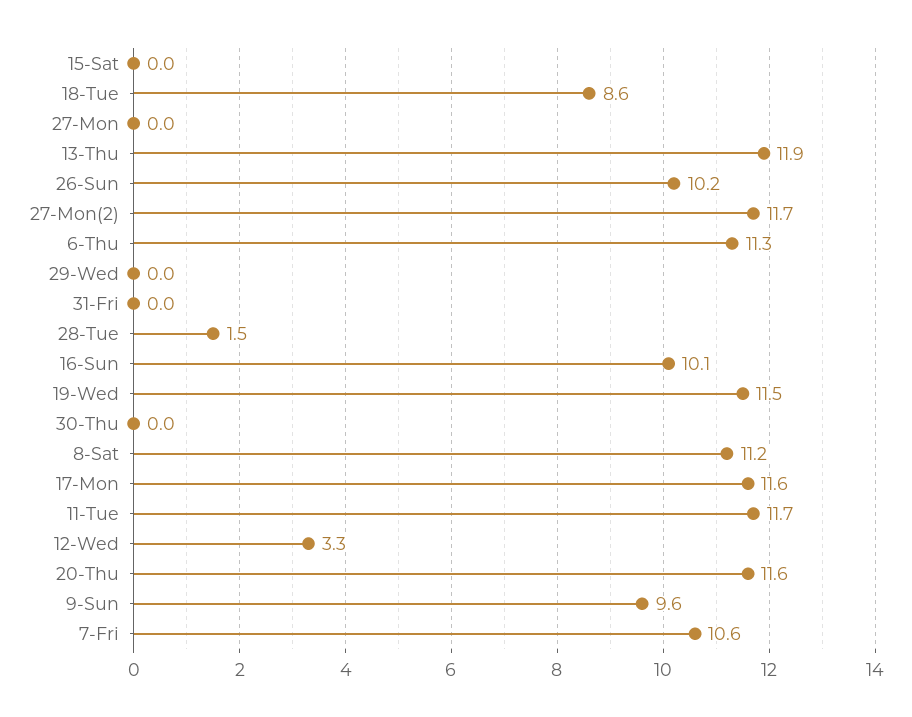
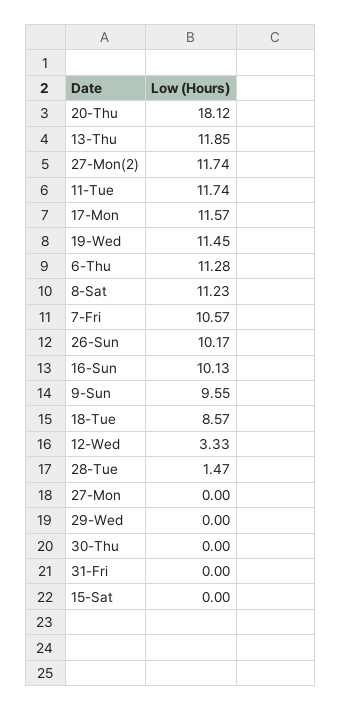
  {
    "15-Sat": 0,
    "18-Tue": 8.57,
    "27-Mon": 0,
    "13-Thu": 11.85,
    "26-Sun": 10.17,
    "27-Mon(2)": 11.74,
    "6-Thu": 11.28,
    "29-Wed": 0,
    "31-Fri": 0,
    "28-Tue": 1.47,
    "16-Sun": 10.13,
    "19-Wed": 11.45,
    "30-Thu": 0,
    "8-Sat": 11.23,
    "17-Mon": 11.57,
    "11-Tue": 11.74,
    "12-Wed": 3.33,
-   "20-Thu": 11.6,
+   "20-Thu": 18.12,
    "9-Sun": 9.55,
    "7-Fri": 10.57
  }

